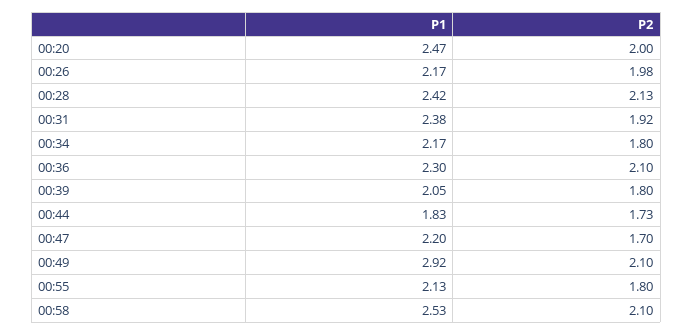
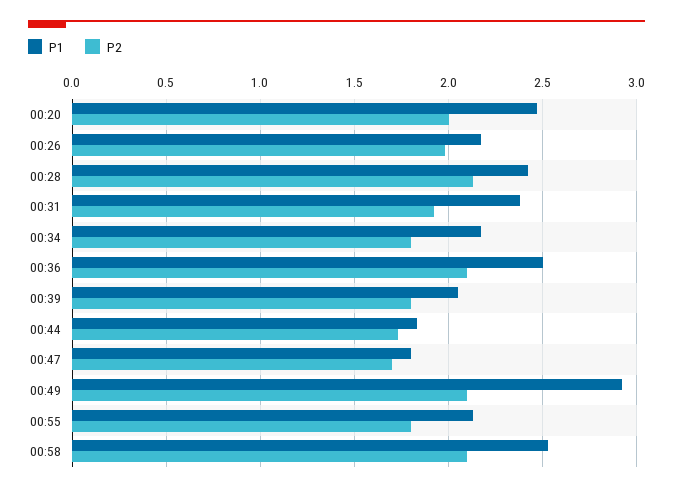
  {
    "P1": {
      "00:20": 2.47,
      "00:26": 2.17,
      "00:28": 2.42,
      "00:31": 2.38,
      "00:34": 2.17,
-     "00:36": 2.3,
+     "00:36": 2.5,
      "00:39": 2.05,
      "00:44": 1.83,
-     "00:47": 2.2,
+     "00:47": 1.8,
      "00:49": 2.92,
      "00:55": 2.13,
      "00:58": 2.53
    },
    "P2": {
      "00:20": 2,
      "00:26": 1.98,
      "00:28": 2.13,
      "00:31": 1.92,
      "00:34": 1.8,
      "00:36": 2.1,
      "00:39": 1.8,
      "00:44": 1.73,
      "00:47": 1.7,
      "00:49": 2.1,
      "00:55": 1.8,
      "00:58": 2.1
    }
  }

